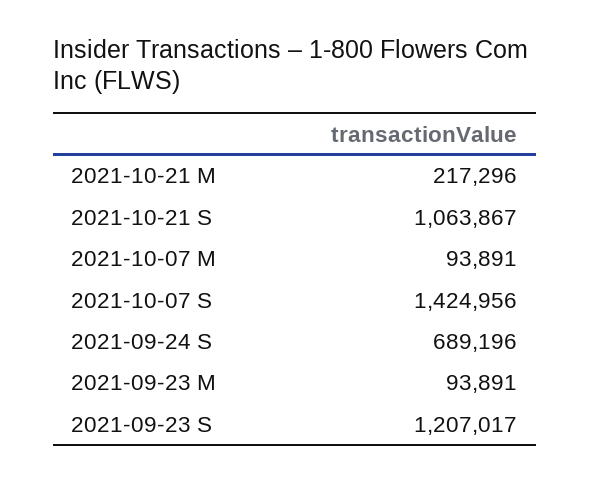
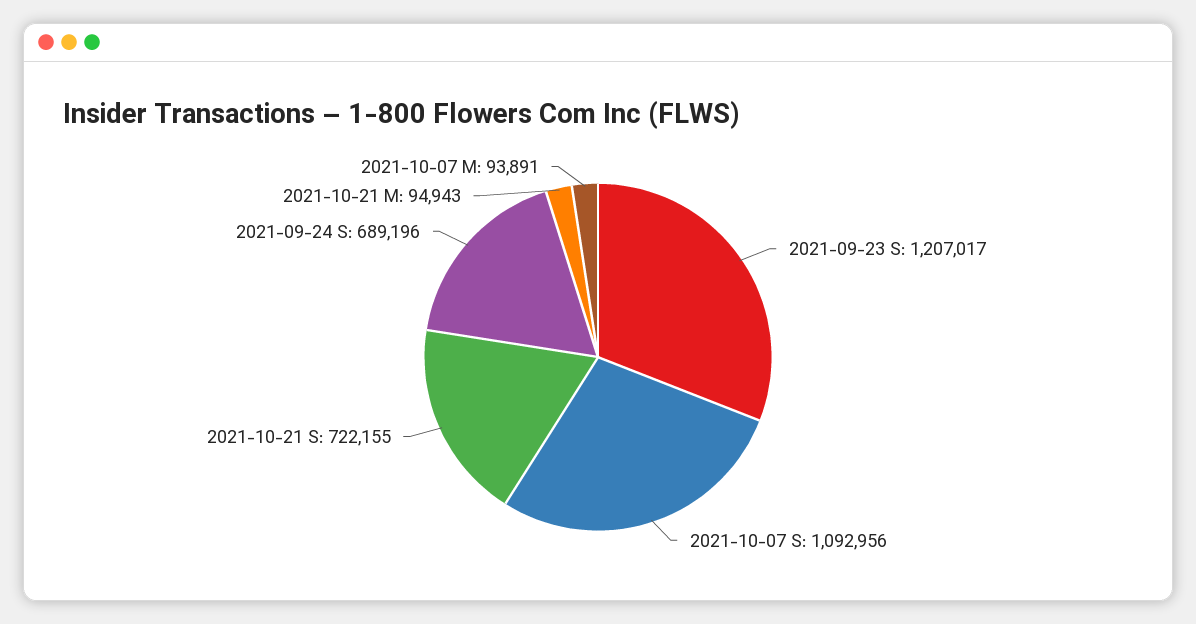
  {
-   "2021-10-21 M": 217296,
+   "2021-10-21 M": 94943,
-   "2021-10-21 S": 1063867,
+   "2021-10-21 S": 722155,
    "2021-10-07 M": 93891,
-   "2021-10-07 S": 1424956,
+   "2021-10-07 S": 1092956,
    "2021-09-24 S": 689196,
-   "2021-09-23 M": 93891,
    "2021-09-23 S": 1207017
  }

